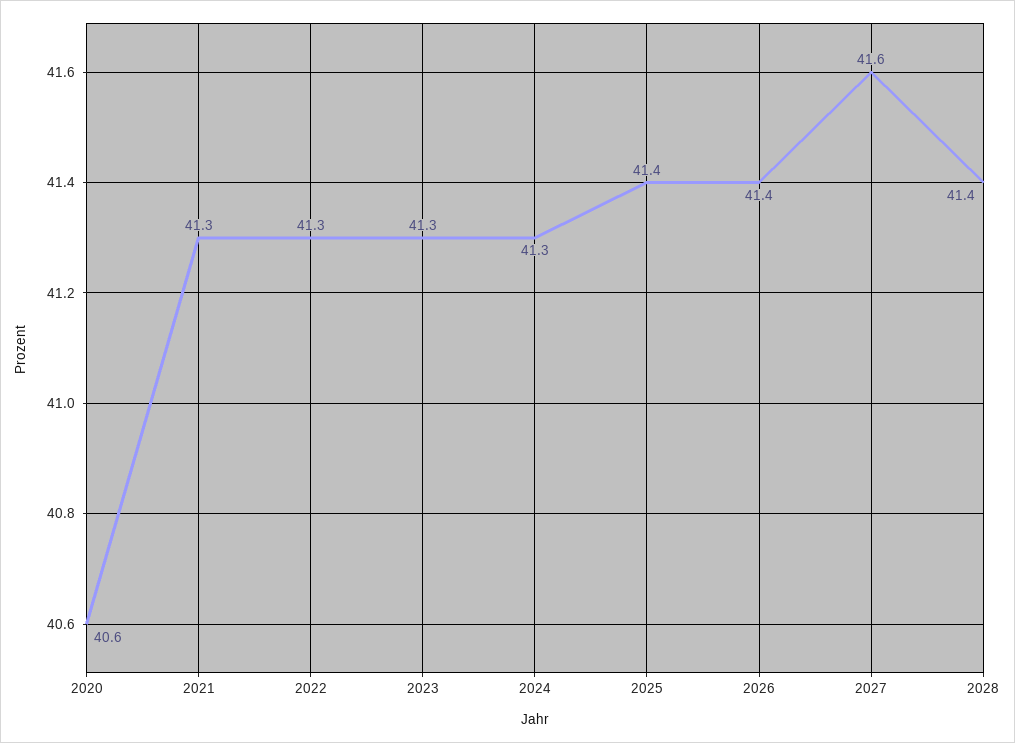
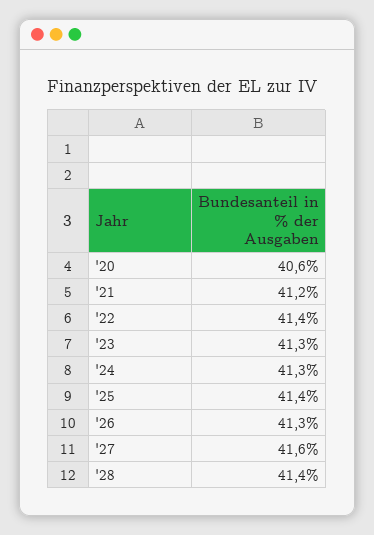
  {
    "2020": 40.6,
-   "2021": 41.3,
+   "2021": 41.2,
-   "2022": 41.3,
+   "2022": 41.4,
    "2023": 41.3,
    "2024": 41.3,
    "2025": 41.4,
-   "2026": 41.4,
+   "2026": 41.3,
    "2027": 41.6,
    "2028": 41.4
  }

